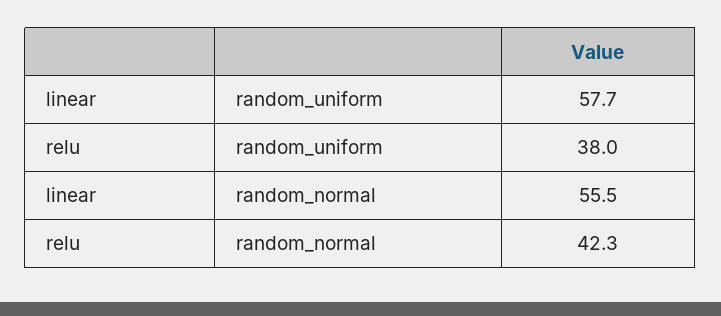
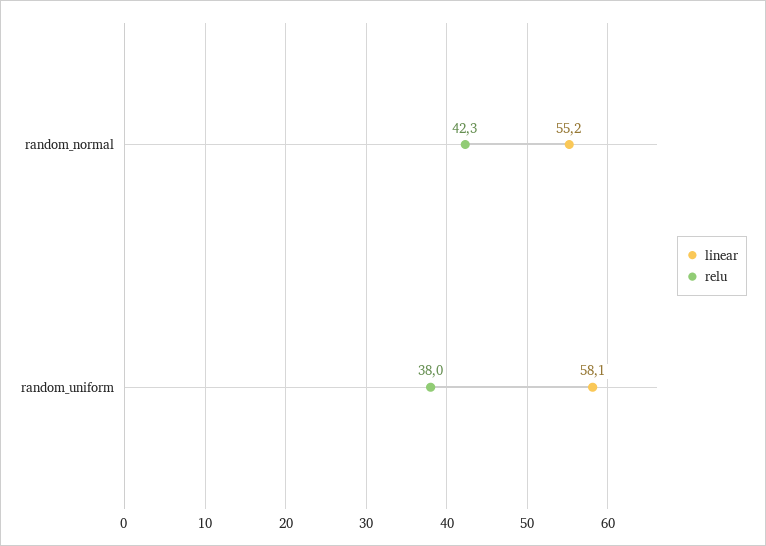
  {
    "linear": {
-     "random_uniform": 57.7,
+     "random_uniform": 58.1,
-     "random_normal": 55.5
+     "random_normal": 55.2
    },
    "relu": {
      "random_uniform": 38,
      "random_normal": 42.3
    }
  }

